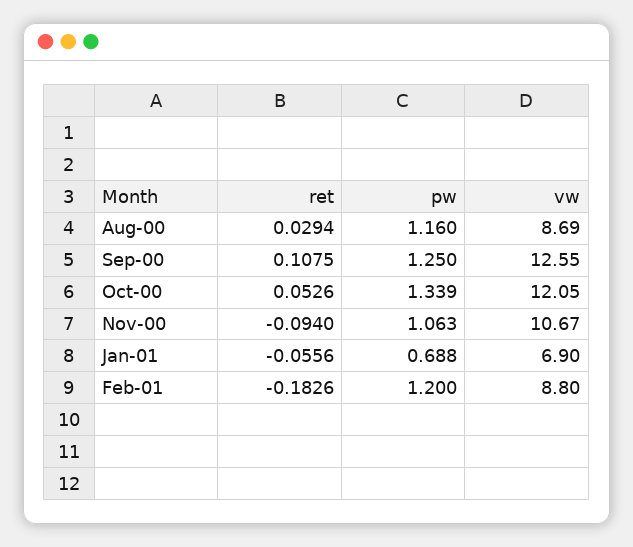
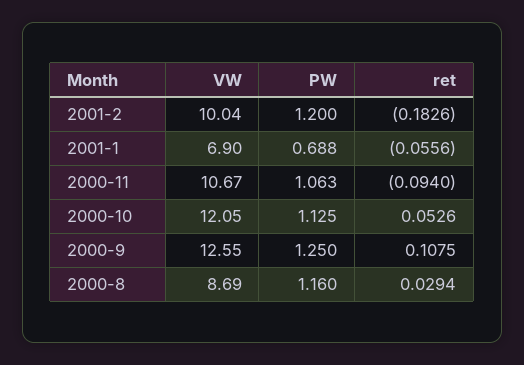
  {
    "ret": {
      "Aug-00": 0.0294,
      "Sep-00": 0.1075,
      "Oct-00": 0.0526,
      "Nov-00": -0.094,
      "Jan-01": -0.0556,
      "Feb-01": -0.1826
    },
    "pw": {
      "Aug-00": 1.16,
      "Sep-00": 1.25,
-     "Oct-00": 1.339,
+     "Oct-00": 1.125,
      "Nov-00": 1.063,
      "Jan-01": 0.688,
      "Feb-01": 1.2
    },
    "vw": {
      "Aug-00": 8.69,
      "Sep-00": 12.55,
      "Oct-00": 12.05,
      "Nov-00": 10.67,
      "Jan-01": 6.9,
-     "Feb-01": 8.8
+     "Feb-01": 10.04
    }
  }

